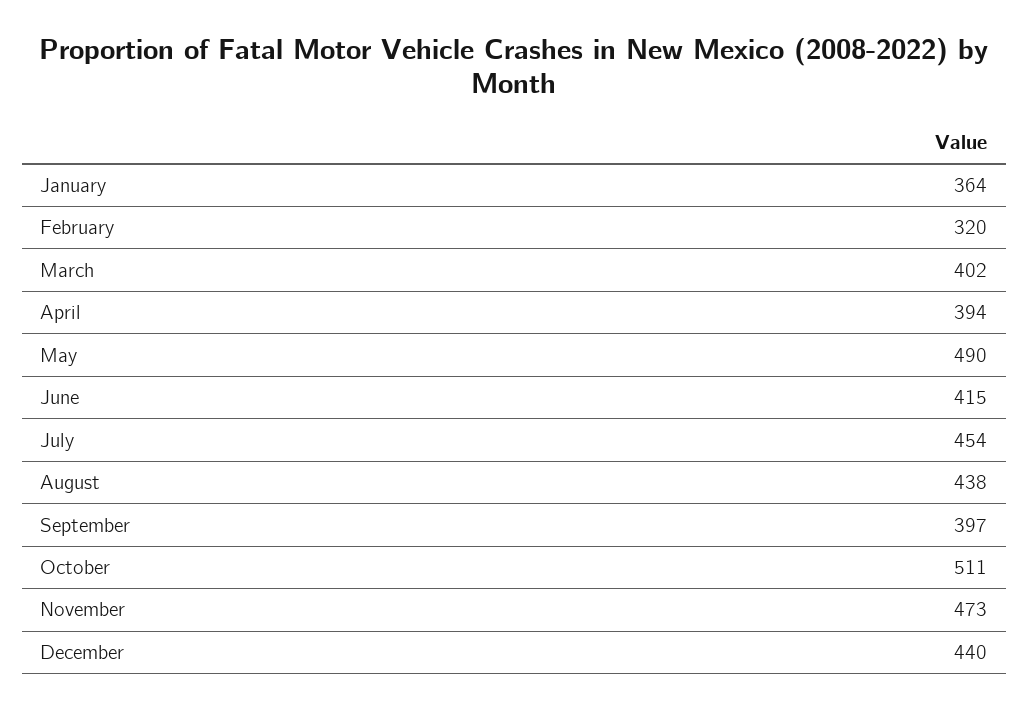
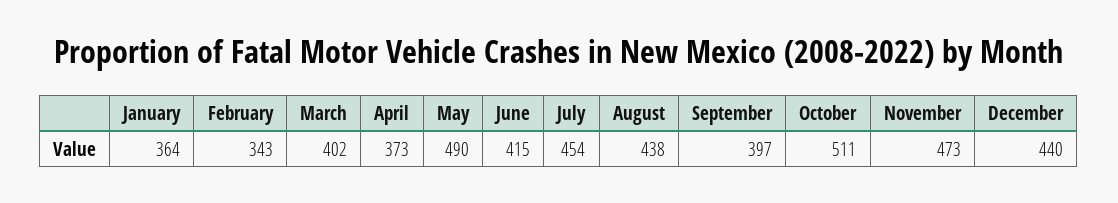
  {
    "January": 364,
-   "February": 320,
+   "February": 343,
    "March": 402,
-   "April": 394,
+   "April": 373,
    "May": 490,
    "June": 415,
    "July": 454,
    "August": 438,
    "September": 397,
    "October": 511,
    "November": 473,
    "December": 440
  }

